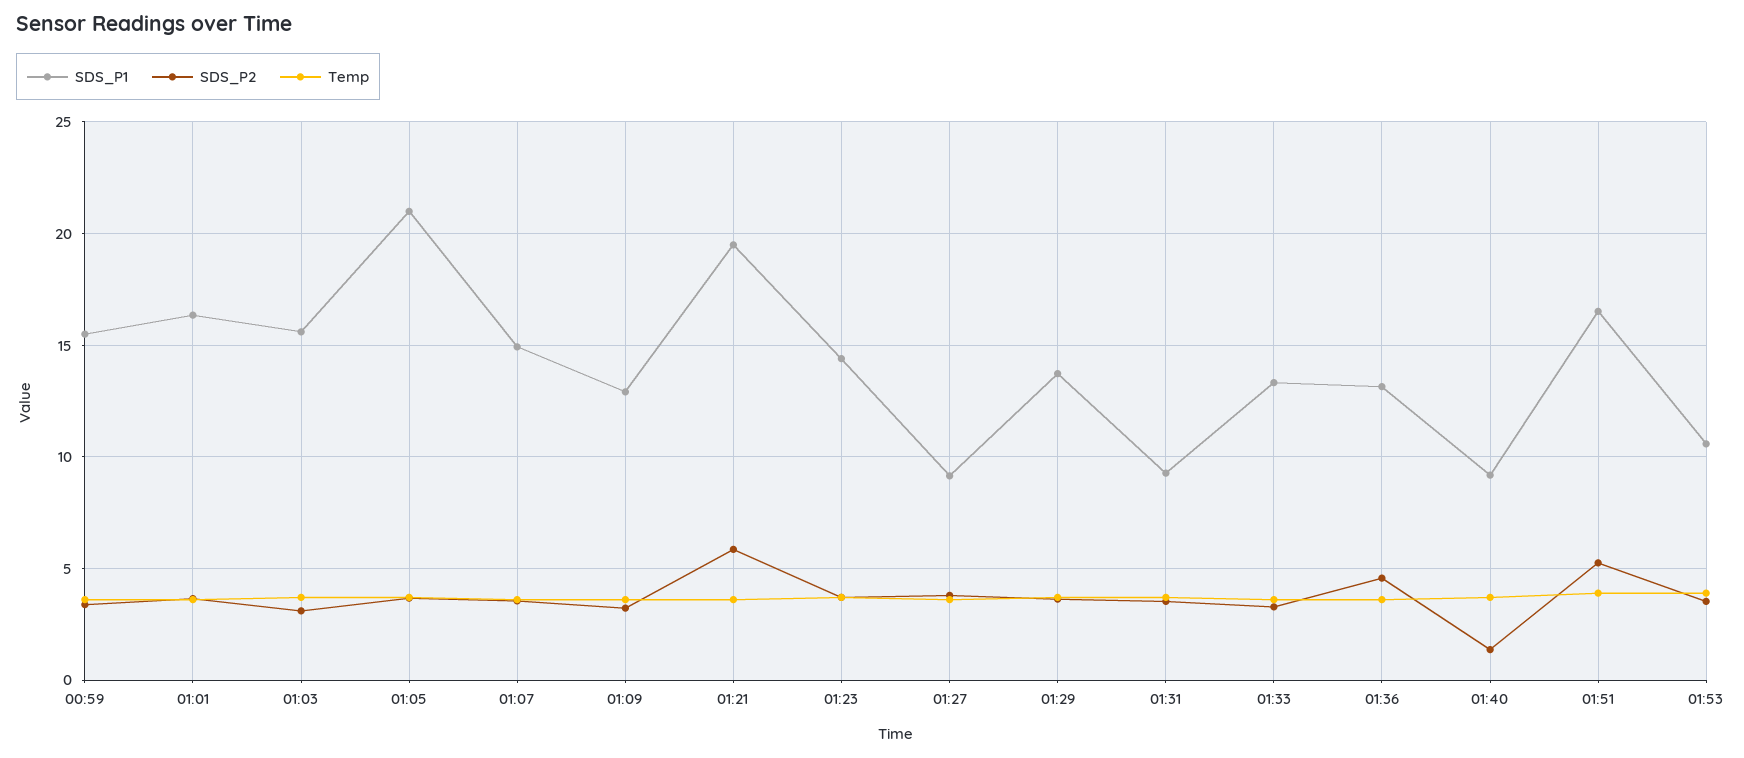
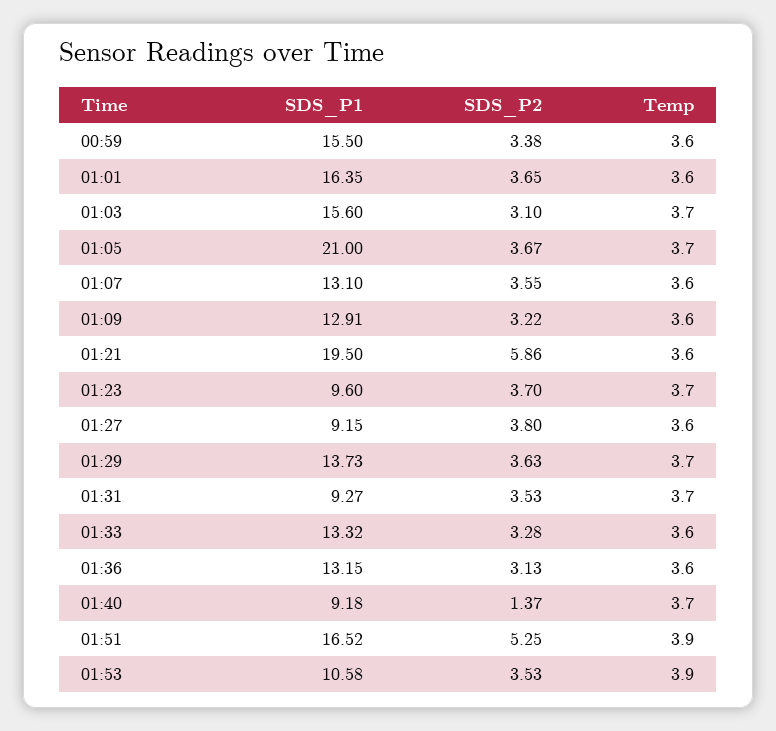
  {
    "SDS_P1": {
      "00:59": 15.5,
      "01:01": 16.35,
      "01:03": 15.6,
      "01:05": 21,
-     "01:07": 15,
+     "01:07": 13.1,
      "01:09": 12.91,
      "01:21": 19.5,
-     "01:23": 14.5,
+     "01:23": 9.6,
      "01:27": 9.15,
      "01:29": 13.73,
      "01:31": 9.27,
      "01:33": 13.32,
      "01:36": 13.15,
      "01:40": 9.18,
      "01:51": 16.52,
      "01:53": 10.58
    },
    "SDS_P2": {
      "00:59": 3.38,
      "01:01": 3.65,
      "01:03": 3.1,
      "01:05": 3.67,
      "01:07": 3.55,
      "01:09": 3.22,
      "01:21": 5.86,
      "01:23": 3.7,
      "01:27": 3.8,
      "01:29": 3.63,
      "01:31": 3.53,
      "01:33": 3.28,
-     "01:36": 4.5,
+     "01:36": 3.13,
      "01:40": 1.37,
      "01:51": 5.25,
      "01:53": 3.53
    },
    "Temp": {
      "00:59": 3.6,
      "01:01": 3.6,
      "01:03": 3.7,
      "01:05": 3.7,
      "01:07": 3.6,
      "01:09": 3.6,
      "01:21": 3.6,
      "01:23": 3.7,
      "01:27": 3.6,
      "01:29": 3.7,
      "01:31": 3.7,
      "01:33": 3.6,
      "01:36": 3.6,
      "01:40": 3.7,
      "01:51": 3.9,
      "01:53": 3.9
    }
  }

